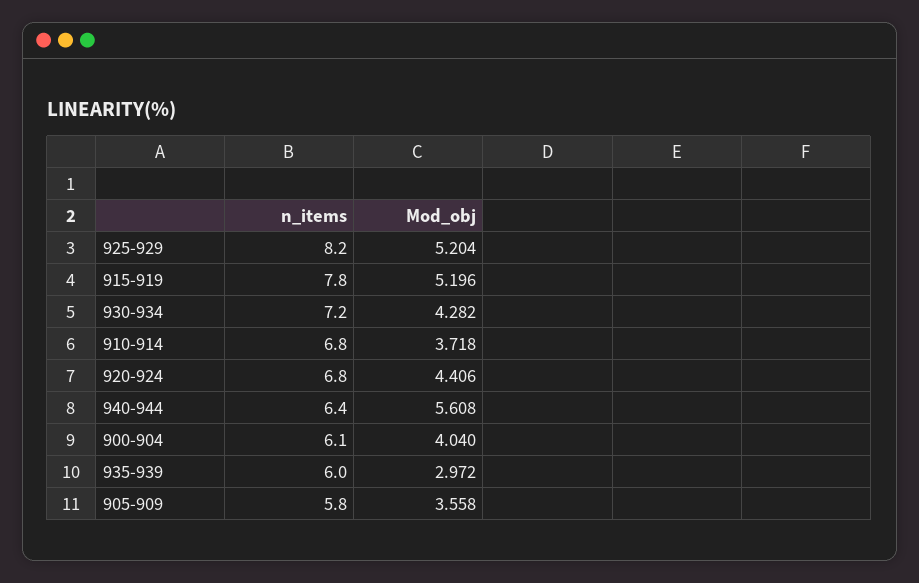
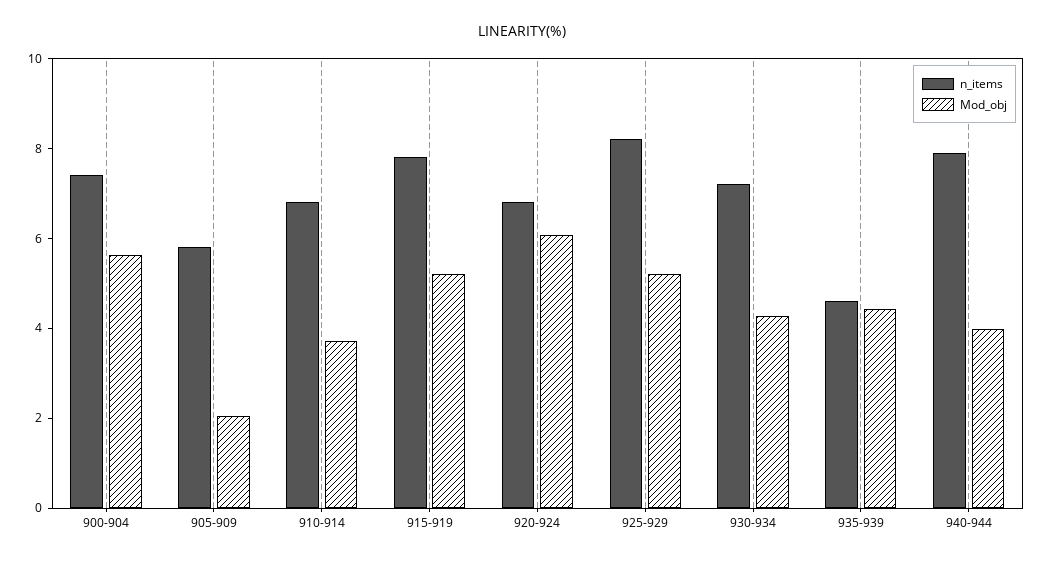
  {
    "n_items": {
      "925-929": 8.2,
      "915-919": 7.8,
      "930-934": 7.2,
      "910-914": 6.8,
      "920-924": 6.8,
-     "940-944": 6.4,
+     "940-944": 8,
-     "900-904": 6.1,
+     "900-904": 7.5,
-     "935-939": 6,
+     "935-939": 4.5,
      "905-909": 5.8
    },
    "Mod_obj": {
      "925-929": 5.204,
      "915-919": 5.196,
      "930-934": 4.282,
      "910-914": 3.718,
-     "920-924": 4.406,
+     "920-924": 6,
-     "940-944": 5.608,
+     "940-944": 4,
-     "900-904": 4.04,
+     "900-904": 5.5,
-     "935-939": 2.972,
+     "935-939": 4.5,
-     "905-909": 3.558
+     "905-909": 2
    }
  }

